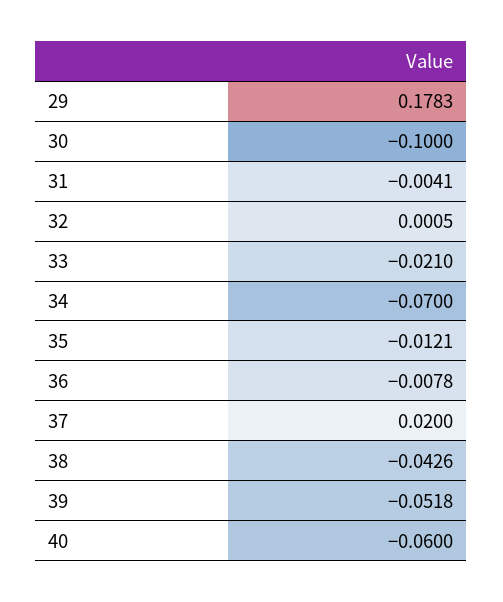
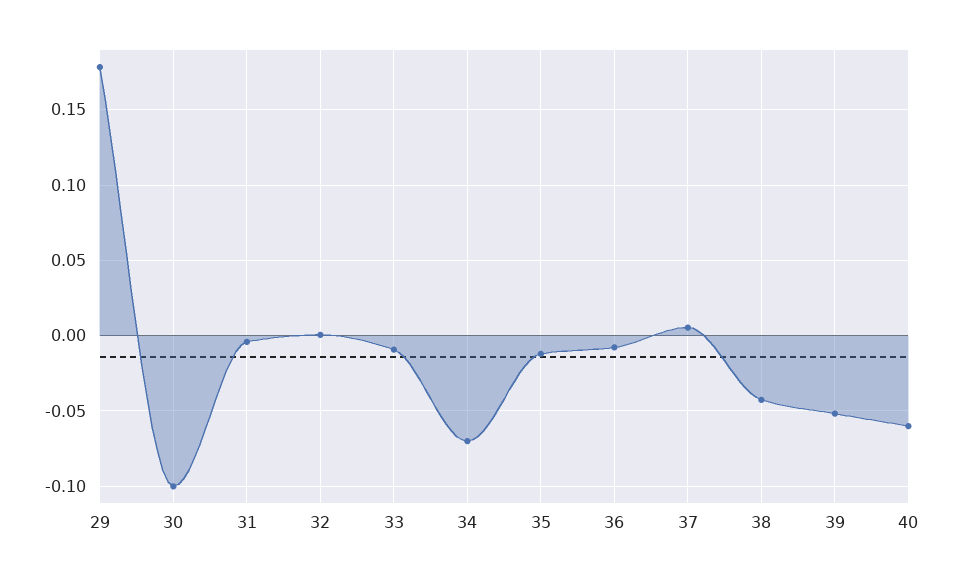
  {
    "29": 0.1783,
    "30": -0.1,
    "31": -0.0041,
    "32": 0.0005,
-   "33": -0.021,
+   "33": -0.01,
    "34": -0.07,
    "35": -0.0121,
    "36": -0.0078,
-   "37": 0.02,
+   "37": 0.005,
    "38": -0.0426,
    "39": -0.0518,
    "40": -0.06
  }

